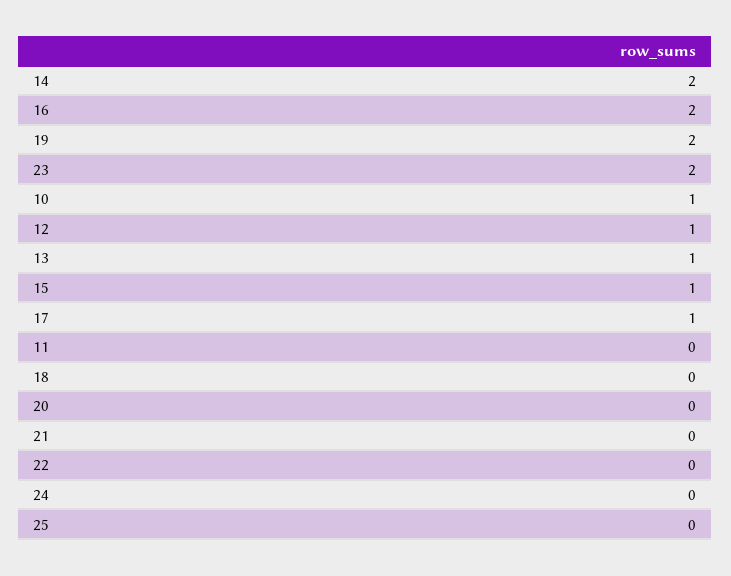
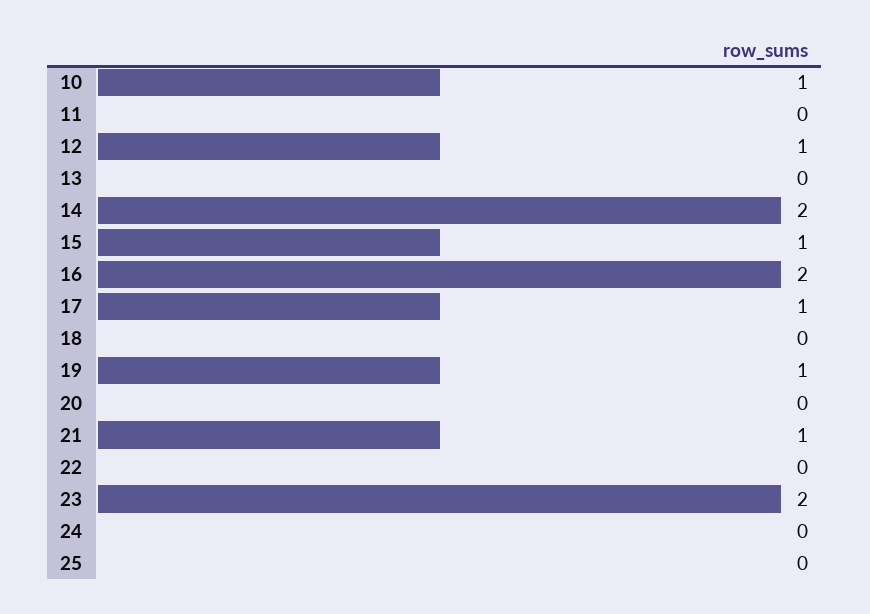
  {
    "14": 2,
    "16": 2,
-   "19": 2,
+   "19": 1,
    "23": 2,
    "10": 1,
    "12": 1,
-   "13": 1,
+   "13": 0,
    "15": 1,
    "17": 1,
    "11": 0,
    "18": 0,
    "20": 0,
-   "21": 0,
+   "21": 1,
    "22": 0,
    "24": 0,
    "25": 0
  }

